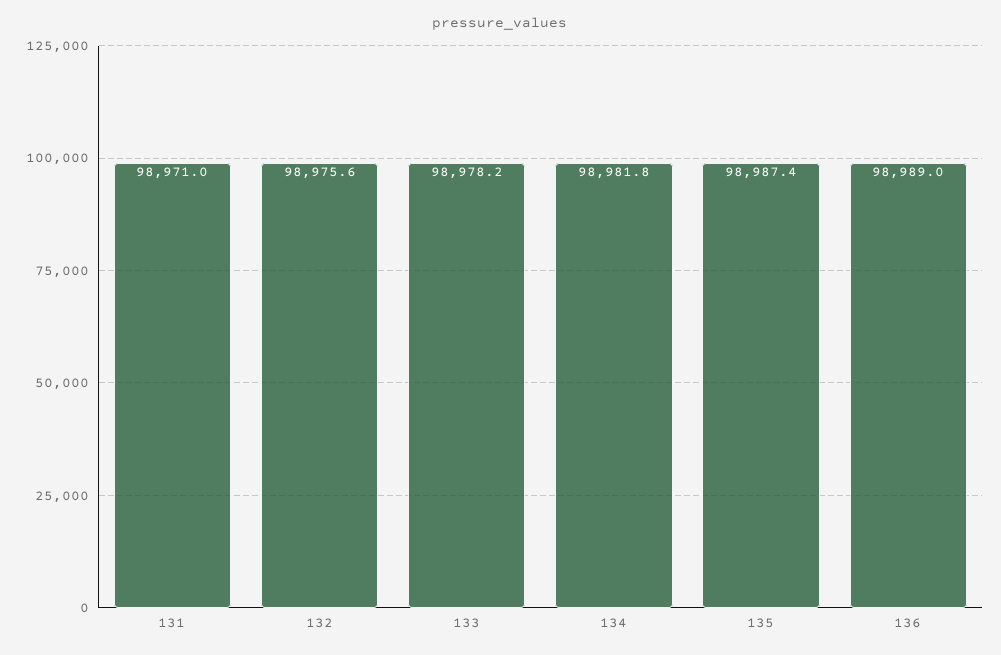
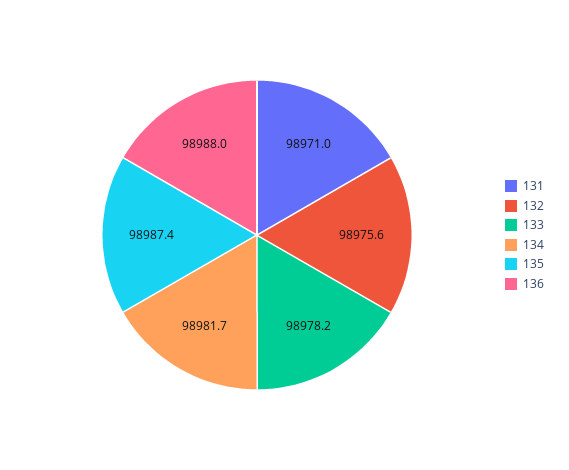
  {
    "131": 98971,
    "132": 98975.6,
    "133": 98978.2,
-   "134": 98981.8,
+   "134": 98981.7,
    "135": 98987.4,
-   "136": 98989
+   "136": 98988
  }

